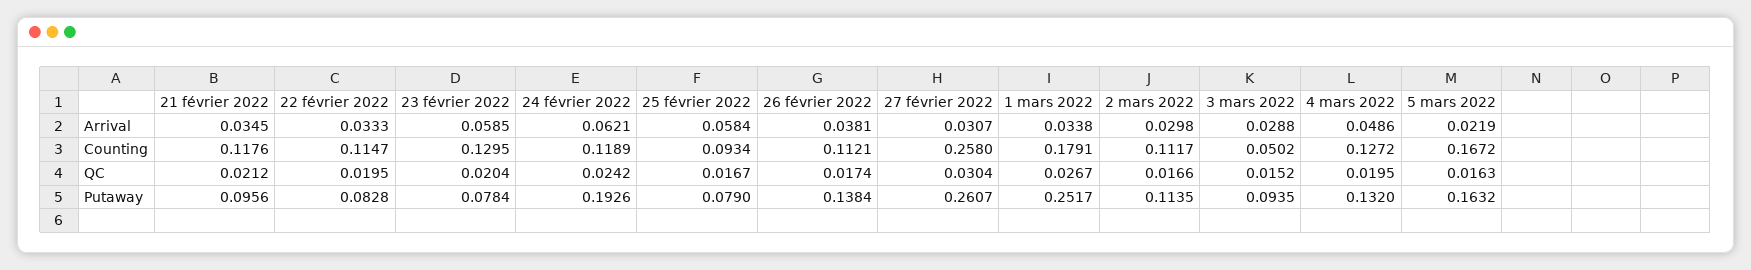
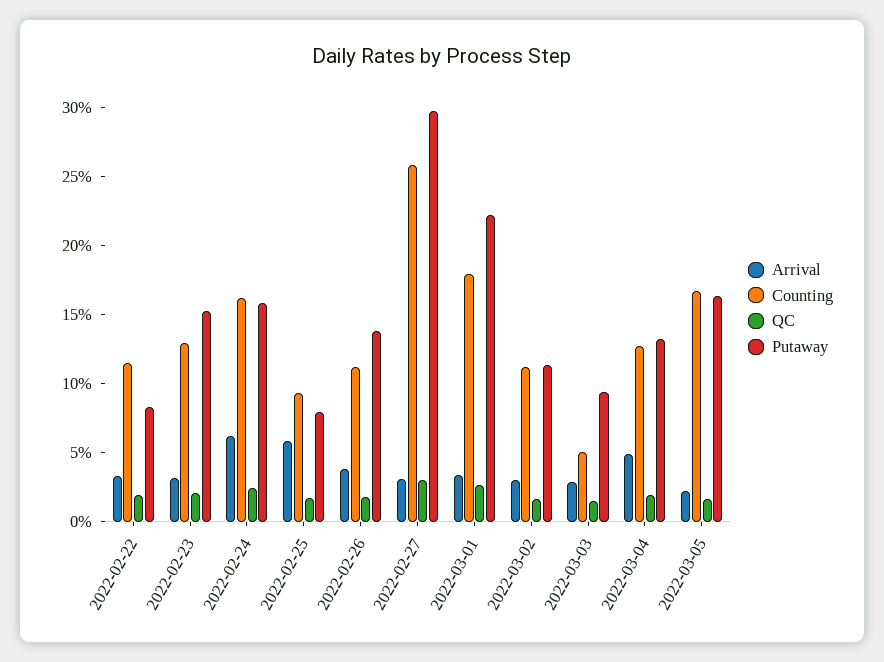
  {
    "Arrival": {
-     "21 février 2022": 0.0345,
      "22 février 2022": 0.0333,
-     "23 février 2022": 0.0585,
+     "23 février 2022": 0.03,
      "24 février 2022": 0.0621,
      "25 février 2022": 0.0584,
      "26 février 2022": 0.0381,
      "27 février 2022": 0.0307,
      "1 mars 2022": 0.0338,
      "2 mars 2022": 0.0298,
      "3 mars 2022": 0.0288,
      "4 mars 2022": 0.0486,
      "5 mars 2022": 0.0219
    },
    "Counting": {
-     "21 février 2022": 0.1176,
      "22 février 2022": 0.1147,
      "23 février 2022": 0.1295,
-     "24 février 2022": 0.1189,
+     "24 février 2022": 0.16,
      "25 février 2022": 0.0934,
      "26 février 2022": 0.1121,
      "27 février 2022": 0.258,
      "1 mars 2022": 0.1791,
      "2 mars 2022": 0.1117,
      "3 mars 2022": 0.0502,
      "4 mars 2022": 0.1272,
      "5 mars 2022": 0.1672
    },
    "QC": {
-     "21 février 2022": 0.0212,
      "22 février 2022": 0.0195,
      "23 février 2022": 0.0204,
      "24 février 2022": 0.0242,
      "25 février 2022": 0.0167,
      "26 février 2022": 0.0174,
      "27 février 2022": 0.0304,
      "1 mars 2022": 0.0267,
      "2 mars 2022": 0.0166,
      "3 mars 2022": 0.0152,
      "4 mars 2022": 0.0195,
      "5 mars 2022": 0.0163
    },
    "Putaway": {
-     "21 février 2022": 0.0956,
      "22 février 2022": 0.0828,
-     "23 février 2022": 0.0784,
+     "23 février 2022": 0.15,
-     "24 février 2022": 0.1926,
+     "24 février 2022": 0.16,
      "25 février 2022": 0.079,
      "26 février 2022": 0.1384,
-     "27 février 2022": 0.2607,
+     "27 février 2022": 0.3,
-     "1 mars 2022": 0.2517,
+     "1 mars 2022": 0.22,
      "2 mars 2022": 0.1135,
      "3 mars 2022": 0.0935,
      "4 mars 2022": 0.132,
      "5 mars 2022": 0.1632
    }
  }

